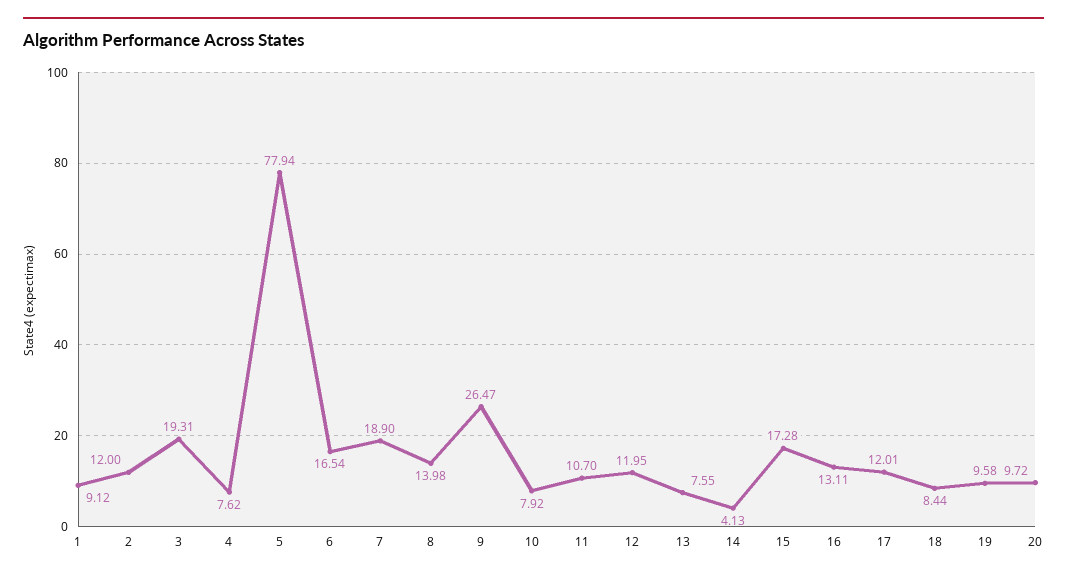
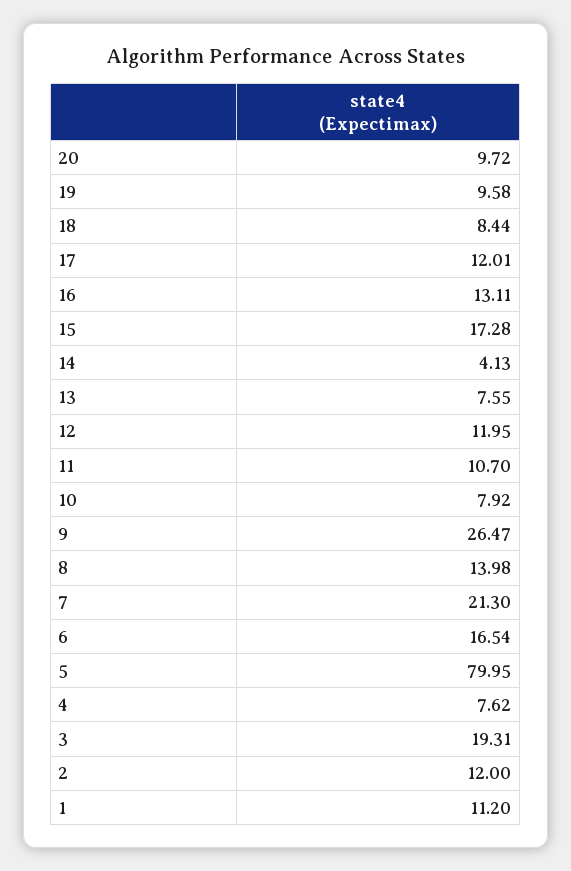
  {
-   "1": 9.12,
+   "1": 11.2,
    "2": 12,
    "3": 19.31,
    "4": 7.62,
-   "5": 77.94,
+   "5": 79.95,
    "6": 16.54,
-   "7": 18.9,
+   "7": 21.3,
    "8": 13.98,
    "9": 26.47,
    "10": 7.92,
    "11": 10.7,
    "12": 11.95,
    "13": 7.55,
    "14": 4.13,
    "15": 17.28,
    "16": 13.11,
    "17": 12.01,
    "18": 8.44,
    "19": 9.58,
    "20": 9.72
  }

